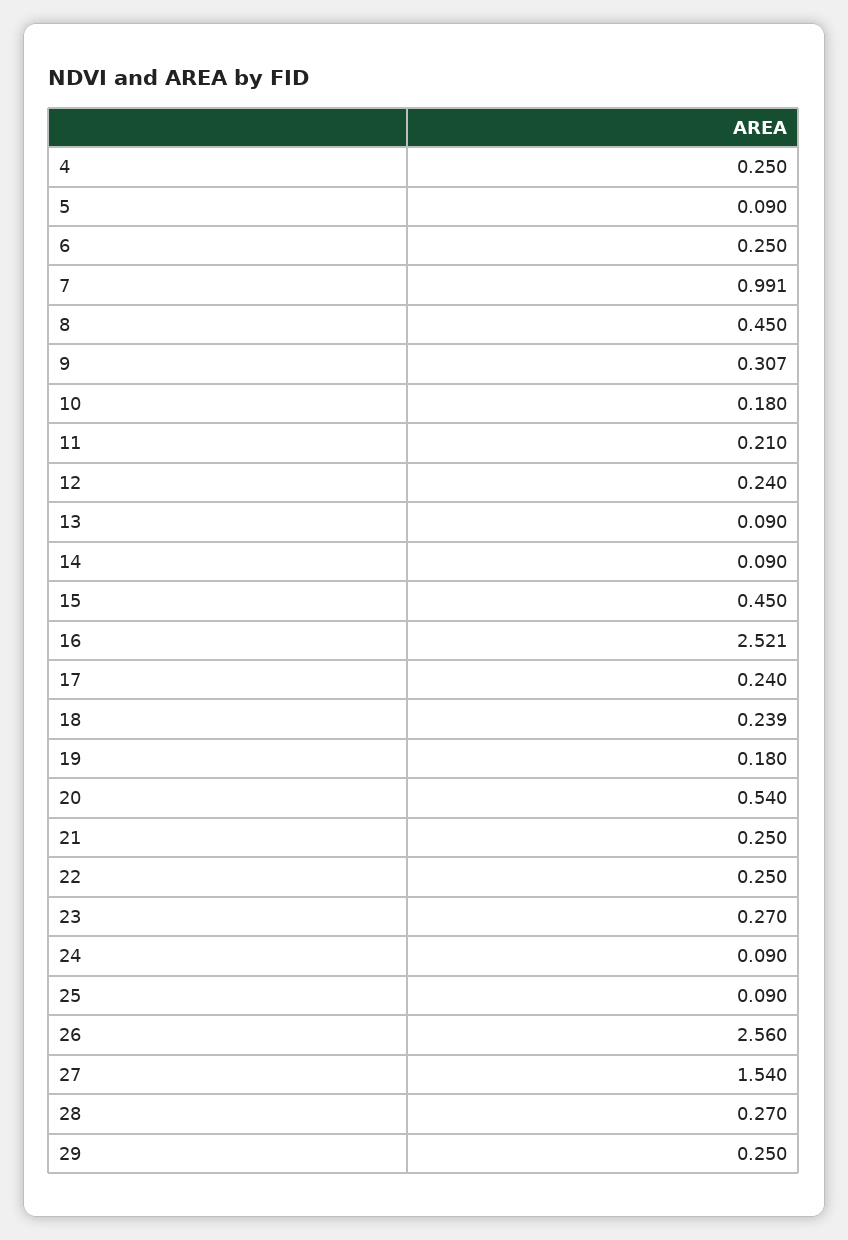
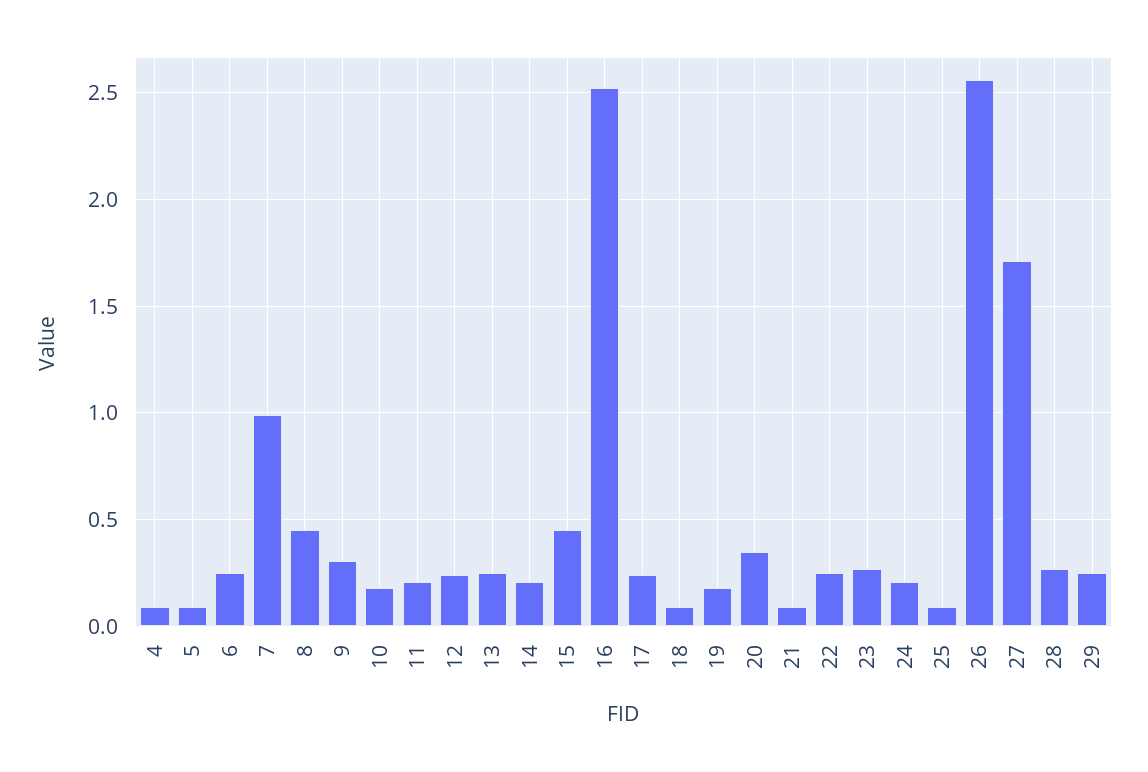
  {
-   "4": 0.25,
+   "4": 0.1,
    "5": 0.09,
    "6": 0.25,
    "7": 0.991,
    "8": 0.45,
    "9": 0.307,
    "10": 0.18,
    "11": 0.21,
    "12": 0.24,
-   "13": 0.09,
+   "13": 0.25,
-   "14": 0.09,
+   "14": 0.2,
    "15": 0.45,
    "16": 2.521,
    "17": 0.24,
-   "18": 0.239,
+   "18": 0.1,
    "19": 0.18,
-   "20": 0.54,
+   "20": 0.35,
-   "21": 0.25,
+   "21": 0.1,
    "22": 0.25,
    "23": 0.27,
-   "24": 0.09,
+   "24": 0.2,
    "25": 0.09,
    "26": 2.56,
-   "27": 1.54,
+   "27": 1.7,
    "28": 0.27,
    "29": 0.25
  }

